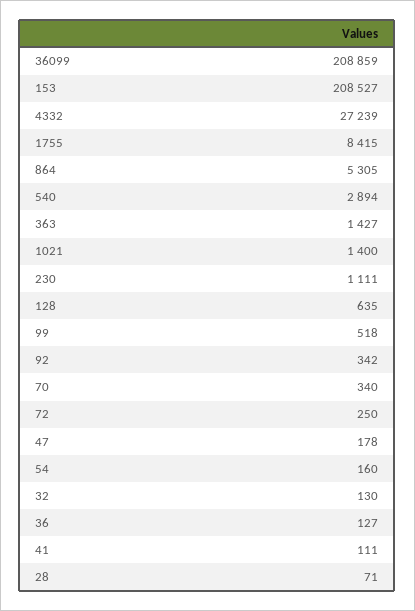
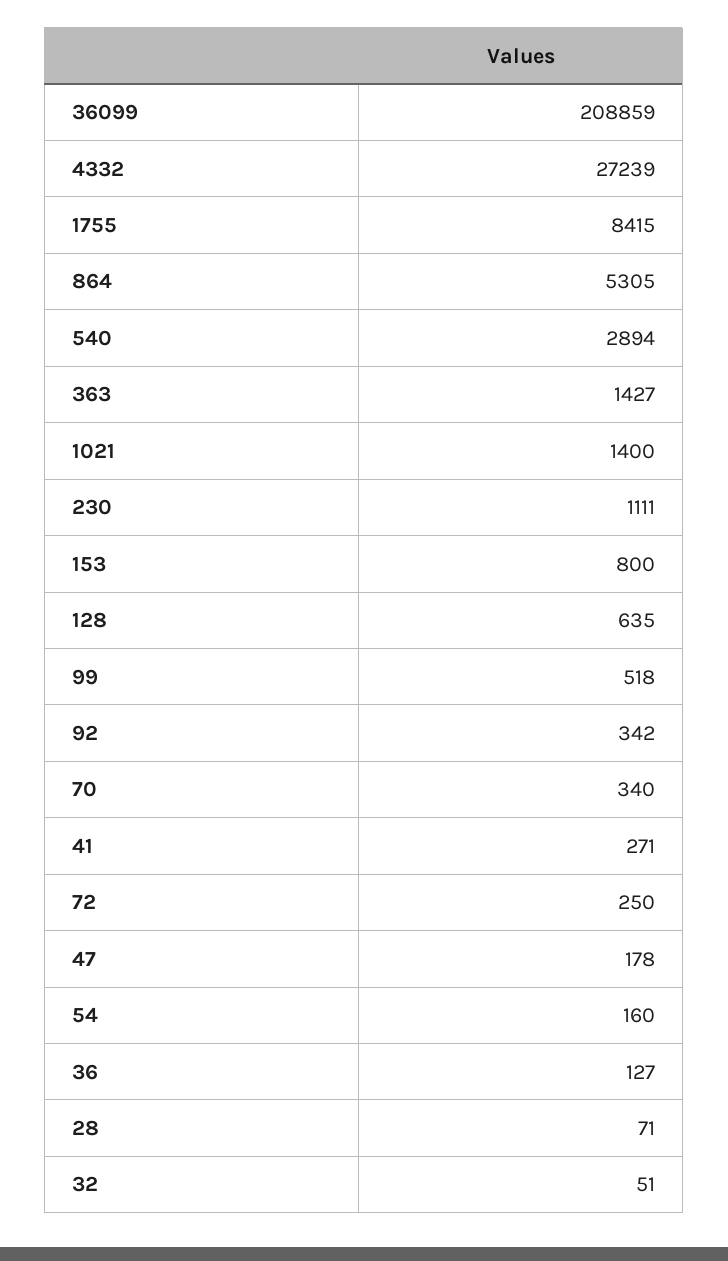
  {
    "36099": 208859,
-   "153": 208527,
+   "153": 800,
    "4332": 27239,
    "1755": 8415,
    "864": 5305,
    "540": 2894,
    "363": 1427,
    "1021": 1400,
    "230": 1111,
    "128": 635,
    "99": 518,
    "92": 342,
    "70": 340,
    "72": 250,
    "47": 178,
    "54": 160,
-   "32": 130,
+   "32": 51,
    "36": 127,
-   "41": 111,
+   "41": 271,
    "28": 71
  }

